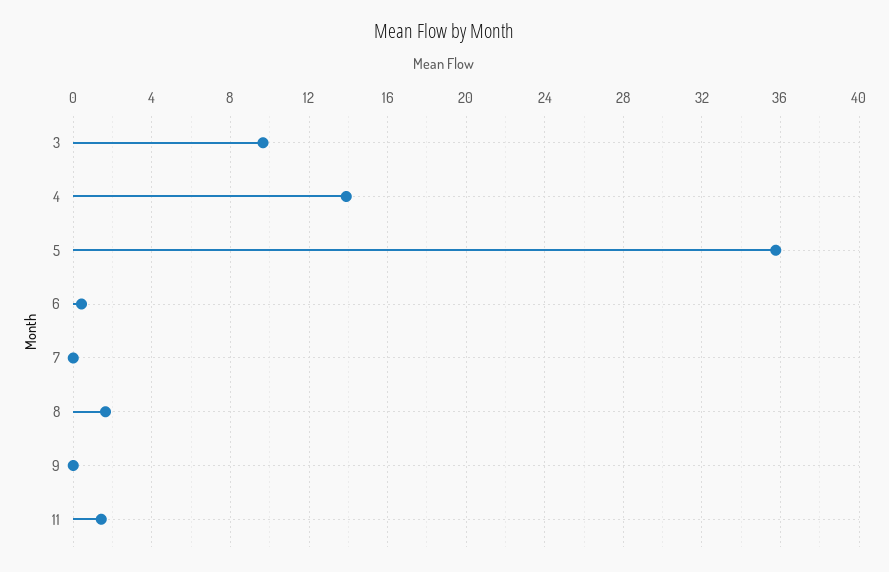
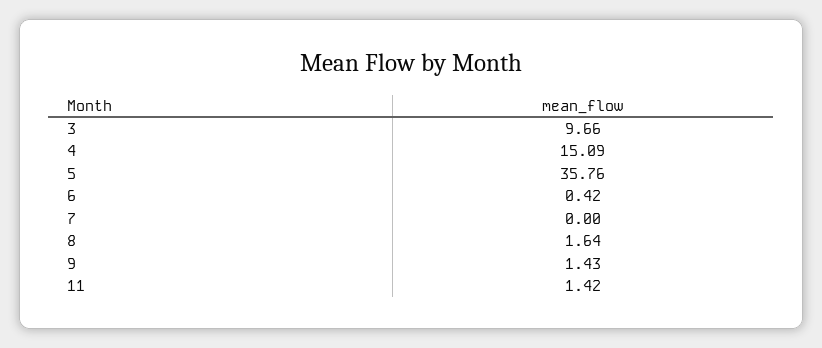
  {
    "3": 9.66,
-   "4": 14,
+   "4": 15.09,
    "5": 35.76,
    "6": 0.42,
    "7": 0,
    "8": 1.64,
-   "9": 0,
+   "9": 1.43,
    "11": 1.42
  }

